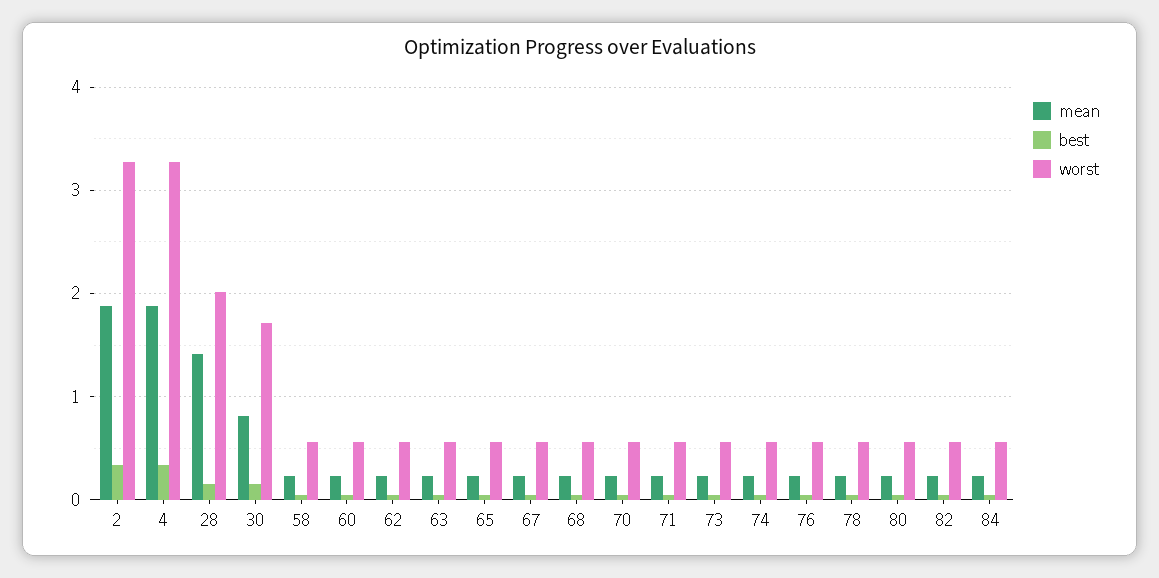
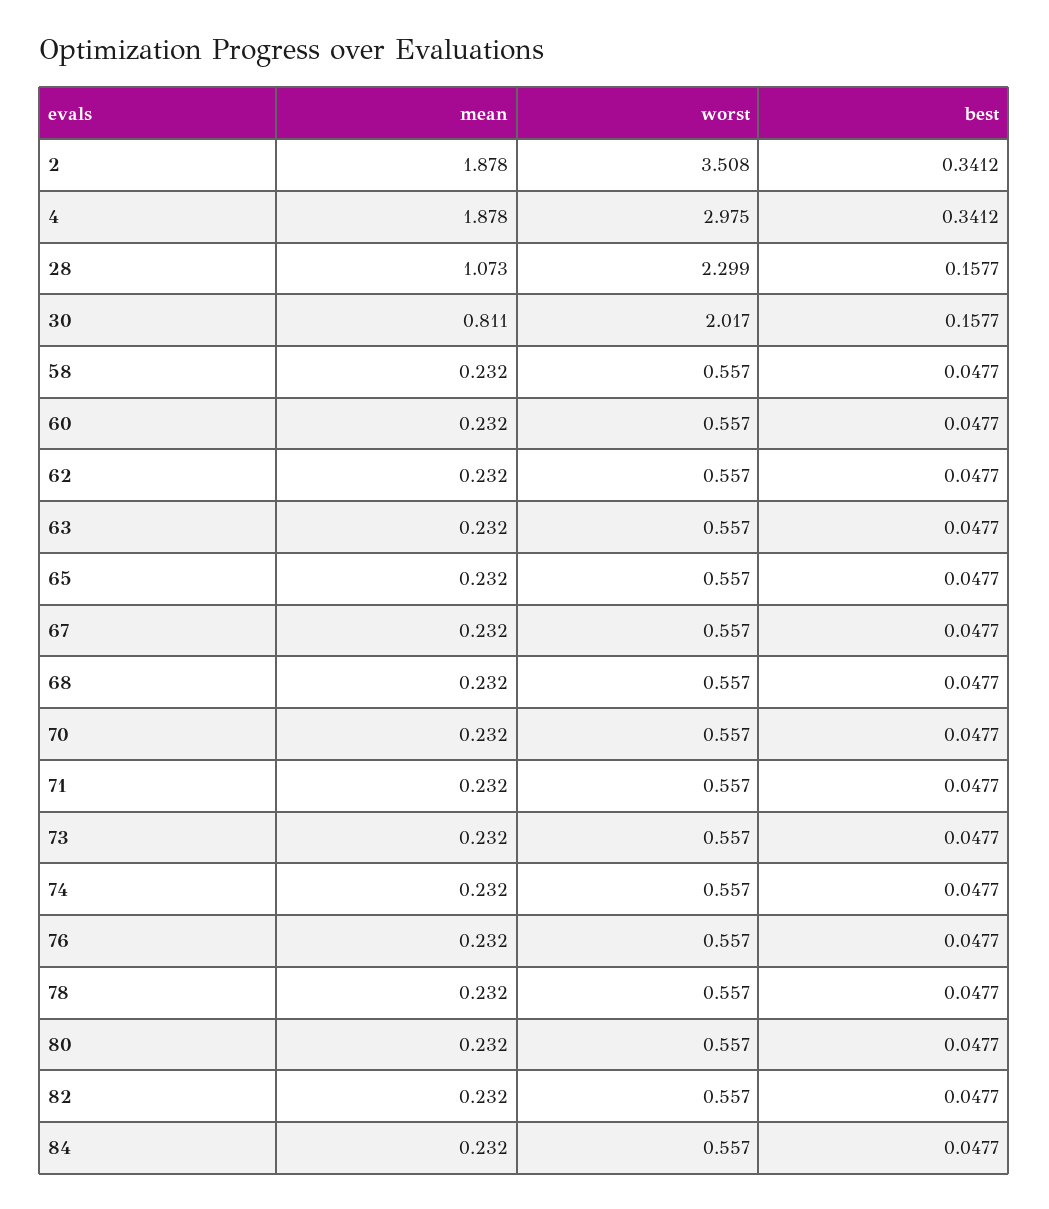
  {
    "mean": {
      "2": 1.878,
      "4": 1.878,
-     "28": 1.4,
+     "28": 1.073,
      "30": 0.811,
      "58": 0.232,
      "60": 0.232,
      "62": 0.232,
      "63": 0.232,
      "65": 0.232,
      "67": 0.232,
      "68": 0.232,
      "70": 0.232,
      "71": 0.232,
      "73": 0.232,
      "74": 0.232,
      "76": 0.232,
      "78": 0.232,
      "80": 0.232,
      "82": 0.232,
      "84": 0.232
    },
    "best": {
      "2": 0.3412,
      "4": 0.3412,
      "28": 0.1577,
      "30": 0.1577,
      "58": 0.0477,
      "60": 0.0477,
      "62": 0.0477,
      "63": 0.0477,
      "65": 0.0477,
      "67": 0.0477,
      "68": 0.0477,
      "70": 0.0477,
      "71": 0.0477,
      "73": 0.0477,
      "74": 0.0477,
      "76": 0.0477,
      "78": 0.0477,
      "80": 0.0477,
      "82": 0.0477,
      "84": 0.0477
    },
    "worst": {
-     "2": 3.3,
+     "2": 3.508,
-     "4": 3.3,
+     "4": 2.975,
-     "28": 2,
+     "28": 2.299,
-     "30": 1.7,
+     "30": 2.017,
      "58": 0.557,
      "60": 0.557,
      "62": 0.557,
      "63": 0.557,
      "65": 0.557,
      "67": 0.557,
      "68": 0.557,
      "70": 0.557,
      "71": 0.557,
      "73": 0.557,
      "74": 0.557,
      "76": 0.557,
      "78": 0.557,
      "80": 0.557,
      "82": 0.557,
      "84": 0.557
    }
  }

